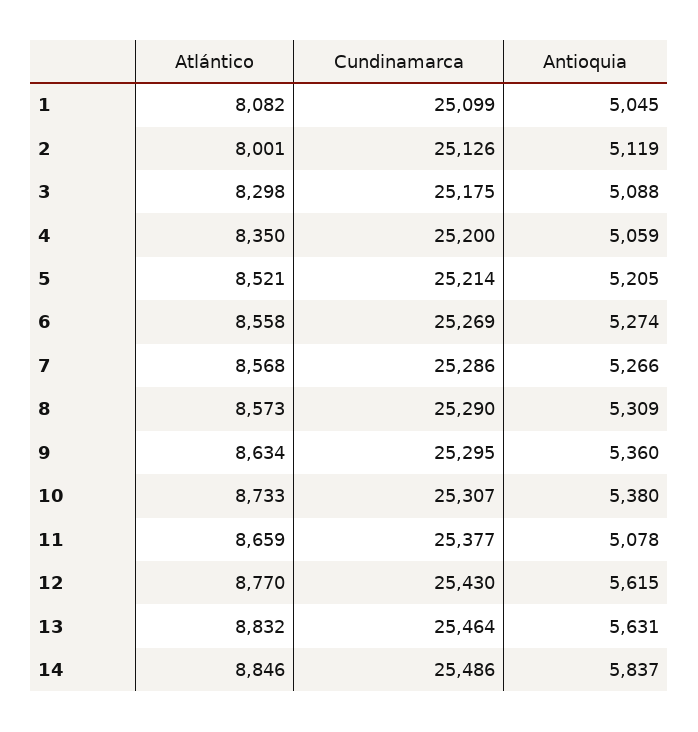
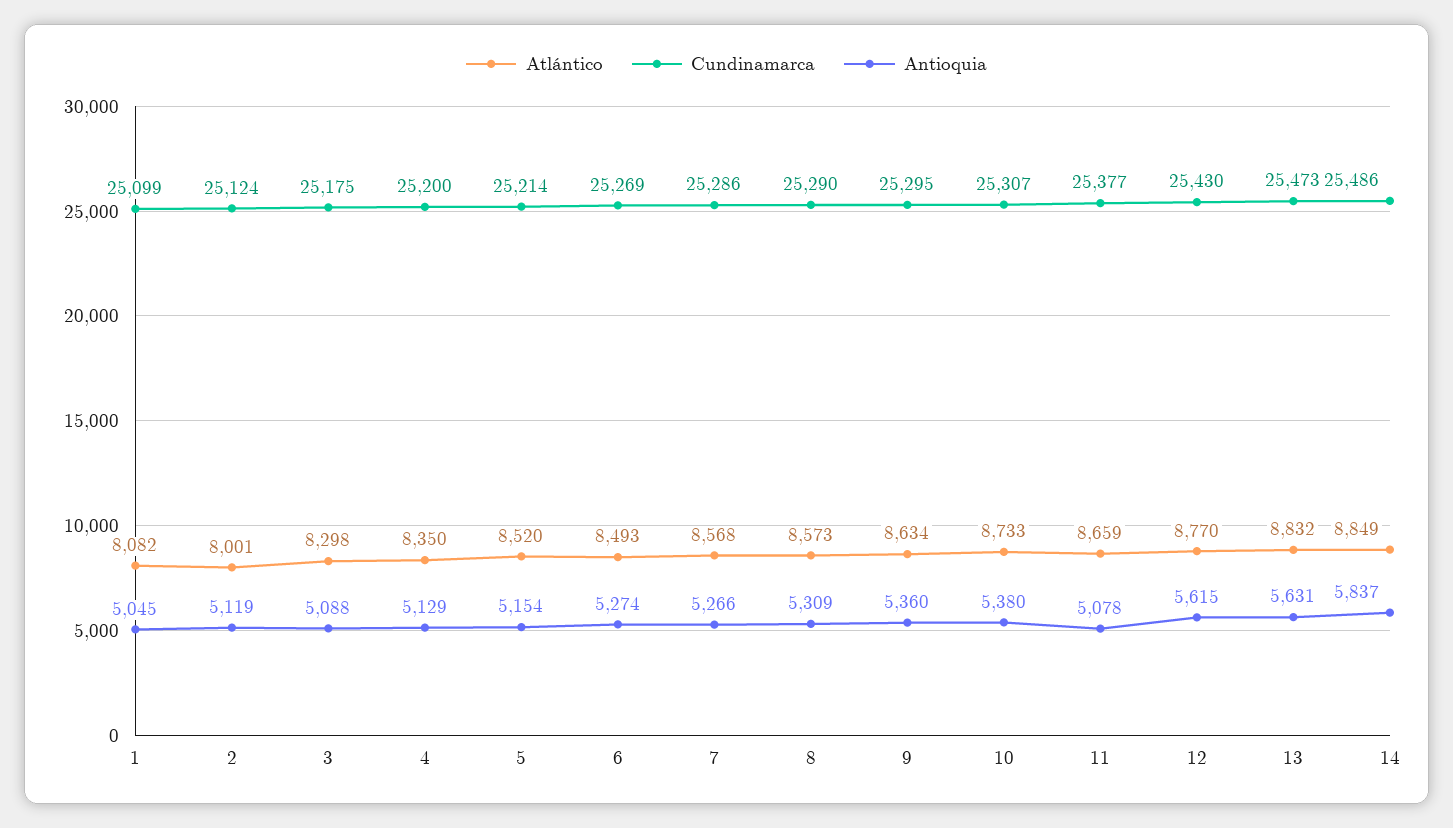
  {
    "Atlántico": {
      "1": 8082,
      "2": 8001,
      "3": 8298,
      "4": 8350,
-     "5": 8521,
+     "5": 8520,
-     "6": 8558,
+     "6": 8493,
      "7": 8568,
      "8": 8573,
      "9": 8634,
      "10": 8733,
      "11": 8659,
      "12": 8770,
      "13": 8832,
-     "14": 8846
+     "14": 8849
    },
    "Cundinamarca": {
      "1": 25099,
-     "2": 25126,
+     "2": 25124,
      "3": 25175,
      "4": 25200,
      "5": 25214,
      "6": 25269,
      "7": 25286,
      "8": 25290,
      "9": 25295,
      "10": 25307,
      "11": 25377,
      "12": 25430,
-     "13": 25464,
+     "13": 25473,
      "14": 25486
    },
    "Antioquia": {
      "1": 5045,
      "2": 5119,
      "3": 5088,
-     "4": 5059,
+     "4": 5129,
-     "5": 5205,
+     "5": 5154,
      "6": 5274,
      "7": 5266,
      "8": 5309,
      "9": 5360,
      "10": 5380,
      "11": 5078,
      "12": 5615,
      "13": 5631,
      "14": 5837
    }
  }

